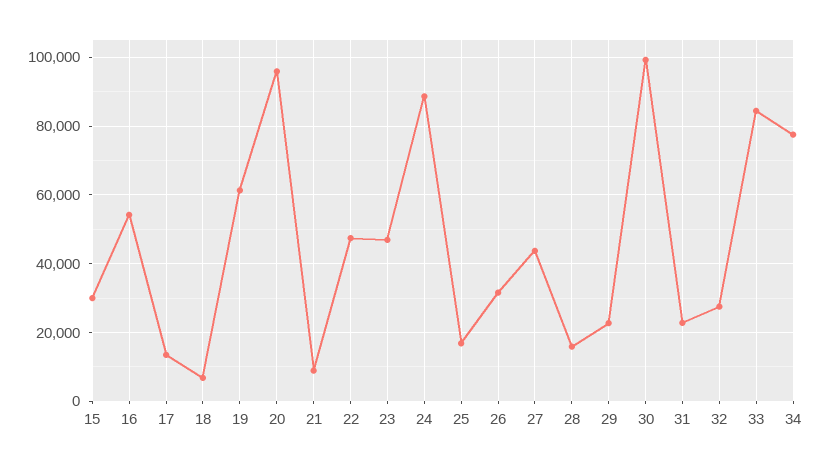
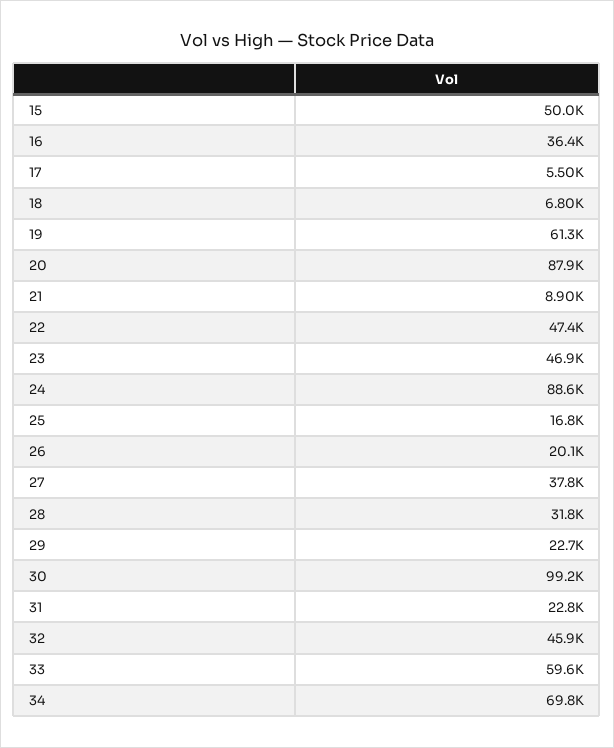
  {
-   "15": 30000,
+   "15": 50000,
-   "16": 54000,
+   "16": 36400,
-   "17": 14000,
+   "17": 5500,
    "18": 6800,
    "19": 61300,
-   "20": 96000,
+   "20": 87900,
    "21": 8900,
    "22": 47400,
    "23": 46900,
    "24": 88600,
    "25": 16800,
-   "26": 32000,
+   "26": 20100,
-   "27": 44000,
+   "27": 37800,
-   "28": 16000,
+   "28": 31800,
    "29": 22700,
    "30": 99200,
    "31": 22800,
-   "32": 28000,
+   "32": 45900,
-   "33": 84000,
+   "33": 59600,
-   "34": 78000
+   "34": 69800
  }

